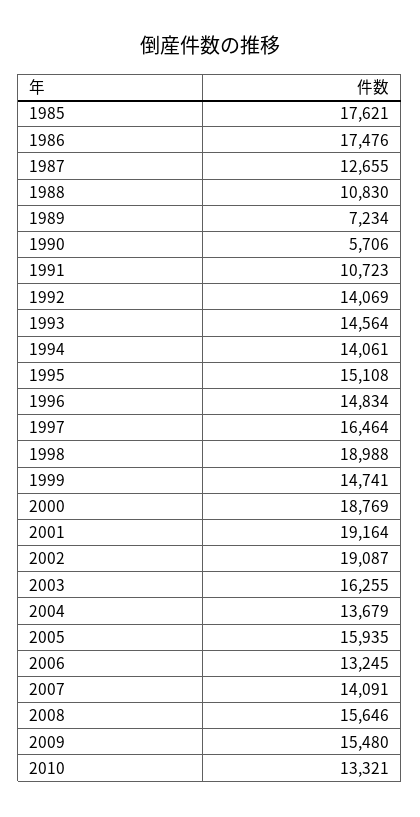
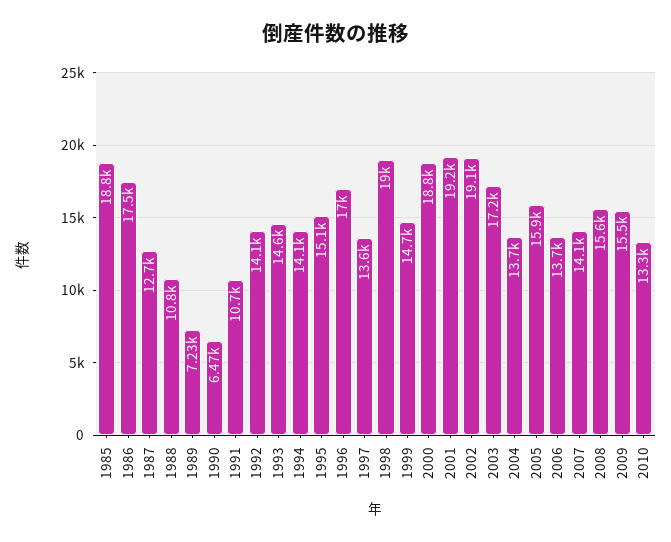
  {
-   "1985": 17621,
+   "1985": 18800,
    "1986": 17476,
    "1987": 12655,
    "1988": 10830,
    "1989": 7234,
-   "1990": 5706,
+   "1990": 6470,
    "1991": 10723,
    "1992": 14069,
    "1993": 14564,
    "1994": 14061,
    "1995": 15108,
-   "1996": 14834,
+   "1996": 17000,
-   "1997": 16464,
+   "1997": 13600,
    "1998": 18988,
    "1999": 14741,
    "2000": 18769,
    "2001": 19164,
    "2002": 19087,
-   "2003": 16255,
+   "2003": 17200,
    "2004": 13679,
    "2005": 15935,
-   "2006": 13245,
+   "2006": 13700,
    "2007": 14091,
    "2008": 15646,
    "2009": 15480,
    "2010": 13321
  }

